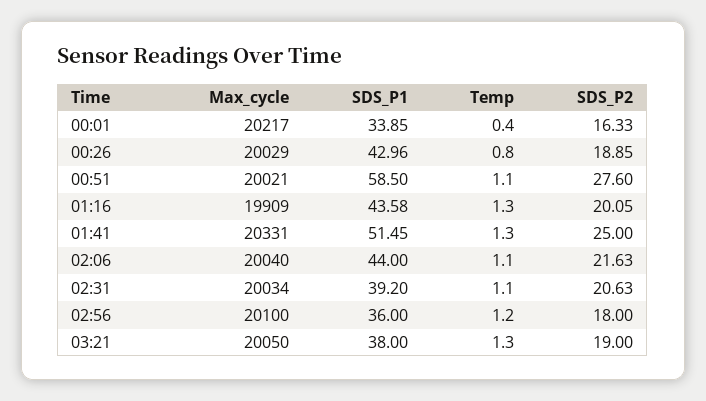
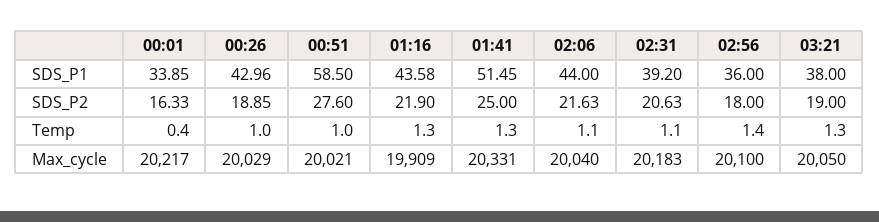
  {
    "Max_cycle": {
      "00:01": 20217,
      "00:26": 20029,
      "00:51": 20021,
      "01:16": 19909,
      "01:41": 20331,
      "02:06": 20040,
-     "02:31": 20034,
+     "02:31": 20183,
      "02:56": 20100,
      "03:21": 20050
    },
    "SDS_P1": {
      "00:01": 33.85,
      "00:26": 42.96,
      "00:51": 58.5,
      "01:16": 43.58,
      "01:41": 51.45,
      "02:06": 44,
      "02:31": 39.2,
      "02:56": 36,
      "03:21": 38
    },
    "Temp": {
      "00:01": 0.4,
-     "00:26": 0.8,
+     "00:26": 1,
-     "00:51": 1.1,
+     "00:51": 1,
      "01:16": 1.3,
      "01:41": 1.3,
      "02:06": 1.1,
      "02:31": 1.1,
-     "02:56": 1.2,
+     "02:56": 1.4,
      "03:21": 1.3
    },
    "SDS_P2": {
      "00:01": 16.33,
      "00:26": 18.85,
      "00:51": 27.6,
-     "01:16": 20.05,
+     "01:16": 21.9,
      "01:41": 25,
      "02:06": 21.63,
      "02:31": 20.63,
      "02:56": 18,
      "03:21": 19
    }
  }

